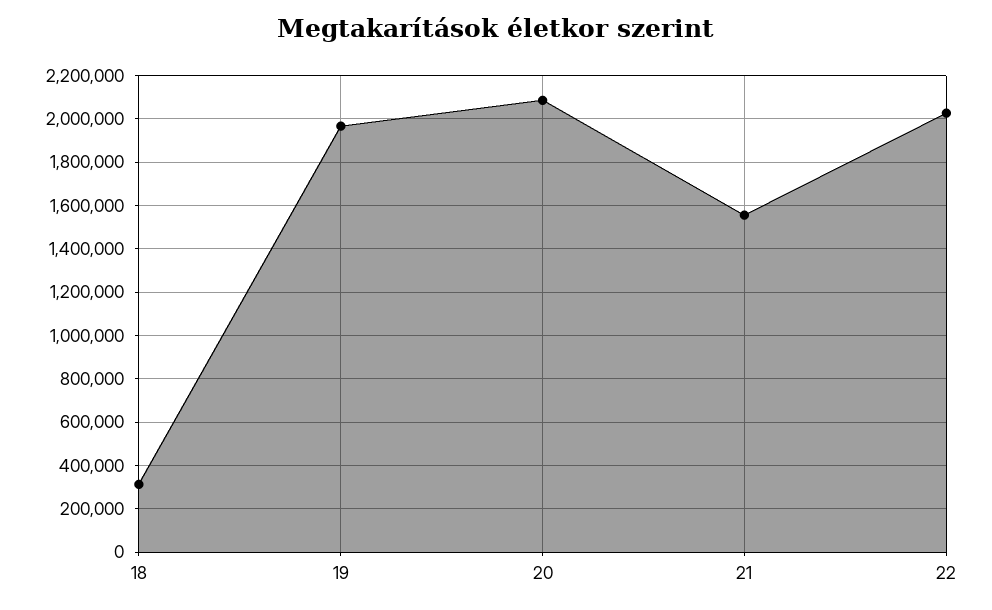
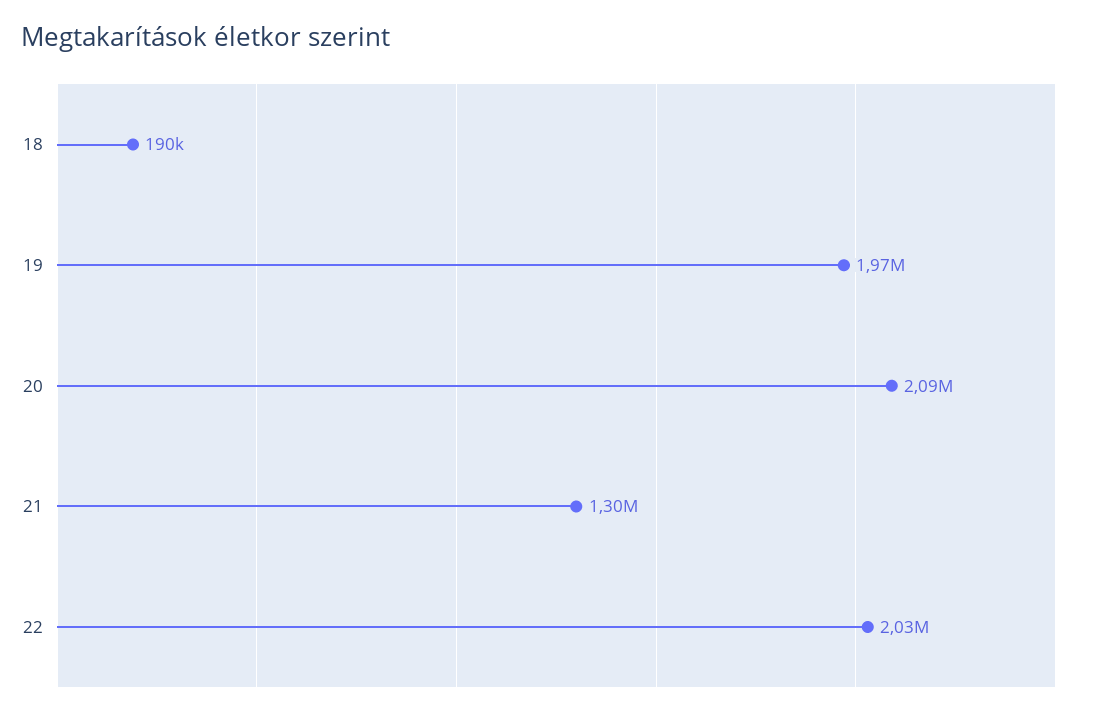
  {
-   "18": 300000,
+   "18": 190000,
    "19": 1970000,
    "20": 2090000,
-   "21": 1550000,
+   "21": 1300000,
    "22": 2030000
  }

